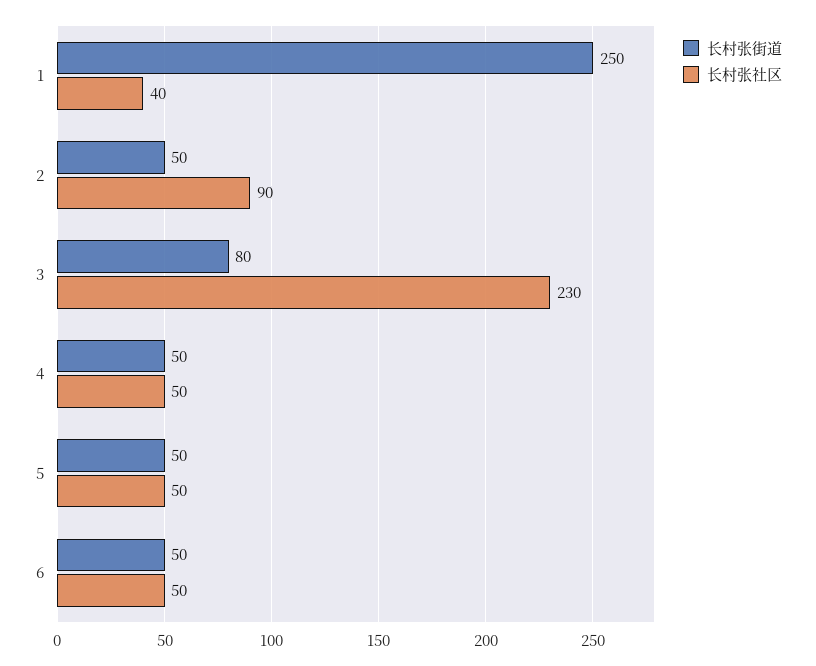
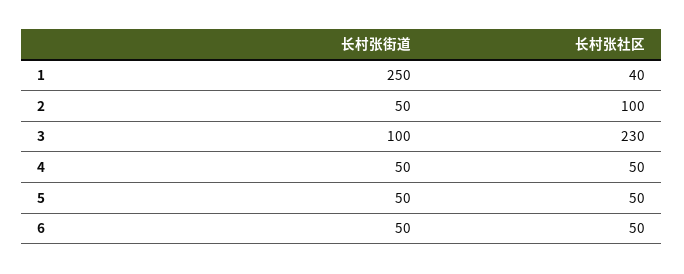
  {
    "长村张街道": {
      "1": 250,
      "2": 50,
-     "3": 80,
+     "3": 100,
      "4": 50,
      "5": 50,
      "6": 50
    },
    "长村张社区": {
      "1": 40,
-     "2": 90,
+     "2": 100,
      "3": 230,
      "4": 50,
      "5": 50,
      "6": 50
    }
  }

